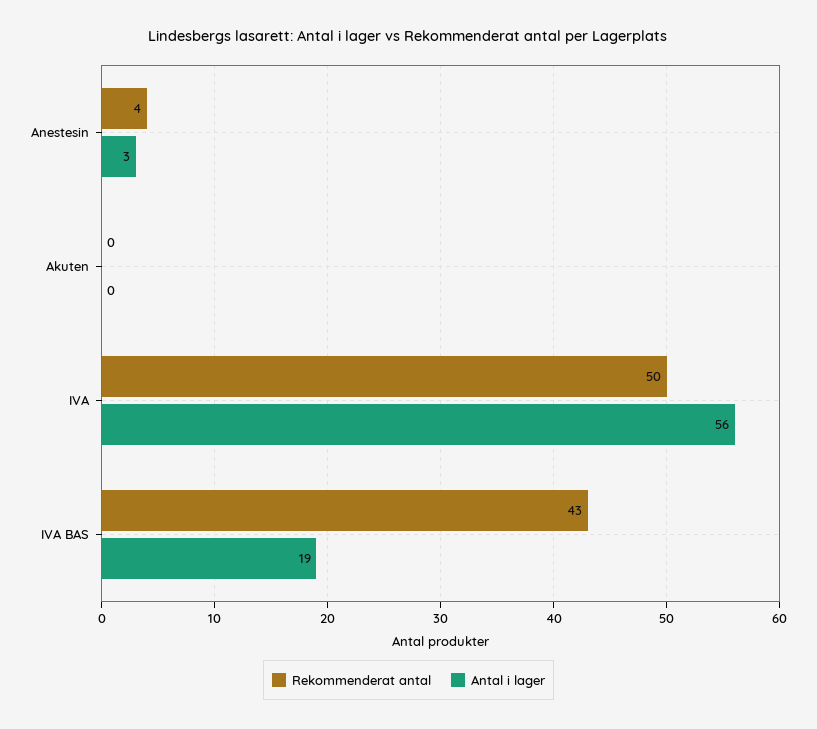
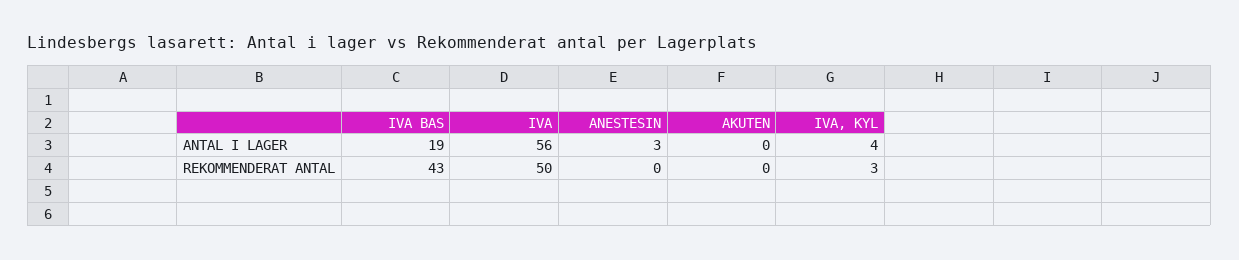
  {
    "Rekommenderat antal": {
-     "Anestesin": 4,
+     "Anestesin": 0,
      "Akuten": 0,
      "IVA": 50,
-     "IVA BAS": 43
+     "IVA BAS": 43,
+     "IVA, KYL": 3
    },
    "Antal i lager": {
      "Anestesin": 3,
      "Akuten": 0,
      "IVA": 56,
-     "IVA BAS": 19
+     "IVA BAS": 19,
+     "IVA, KYL": 4
    }
  }

